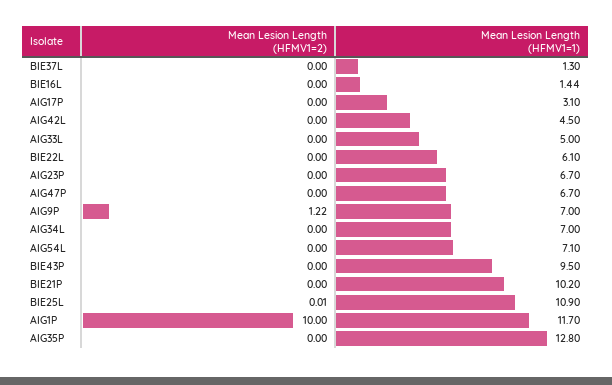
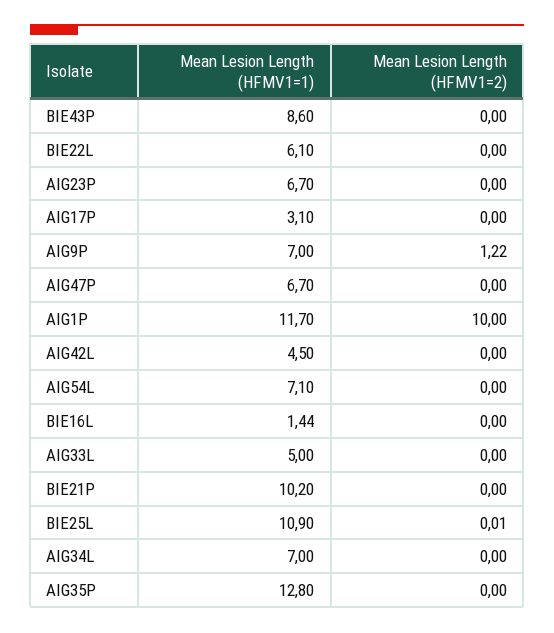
  {
    "Mean Lesion Length (HFMV1=2)": {
-     "BIE37L": 0,
      "BIE16L": 0,
      "AIG17P": 0,
      "AIG42L": 0,
      "AIG33L": 0,
      "BIE22L": 0,
      "AIG23P": 0,
      "AIG47P": 0,
      "AIG9P": 1.22,
      "AIG34L": 0,
      "AIG54L": 0,
      "BIE43P": 0,
      "BIE21P": 0,
      "BIE25L": 0.01,
      "AIG1P": 10,
      "AIG35P": 0
    },
    "Mean Lesion Length (HFMV1=1)": {
-     "BIE37L": 1.3,
      "BIE16L": 1.44,
      "AIG17P": 3.1,
      "AIG42L": 4.5,
      "AIG33L": 5,
      "BIE22L": 6.1,
      "AIG23P": 6.7,
      "AIG47P": 6.7,
      "AIG9P": 7,
      "AIG34L": 7,
      "AIG54L": 7.1,
-     "BIE43P": 9.5,
+     "BIE43P": 8.6,
      "BIE21P": 10.2,
      "BIE25L": 10.9,
      "AIG1P": 11.7,
      "AIG35P": 12.8
    }
  }

